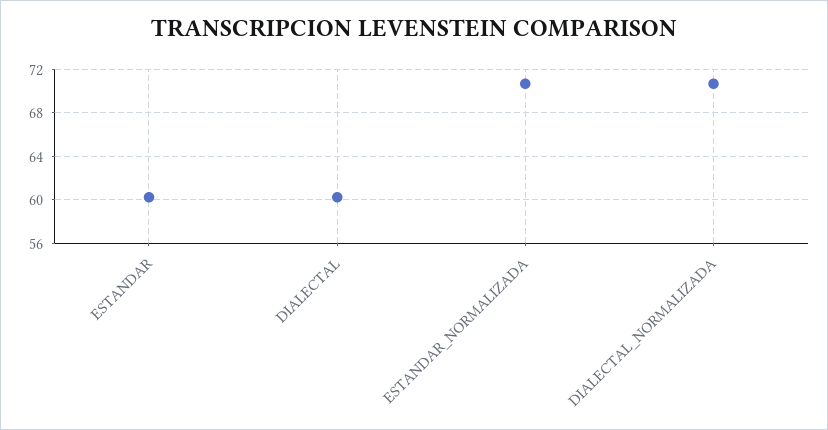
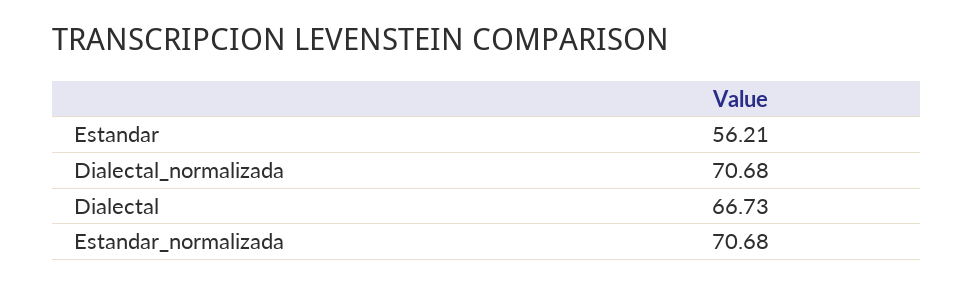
  {
-   "ESTANDAR": 60,
+   "ESTANDAR": 56.21,
-   "DIALECTAL": 60,
+   "DIALECTAL": 66.73,
    "ESTANDAR_NORMALIZADA": 70.68,
    "DIALECTAL_NORMALIZADA": 70.68
  }

